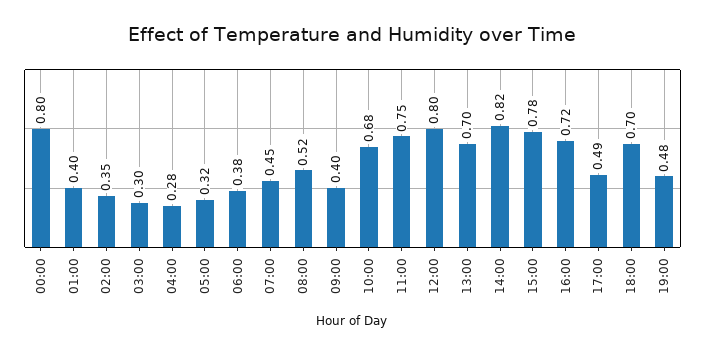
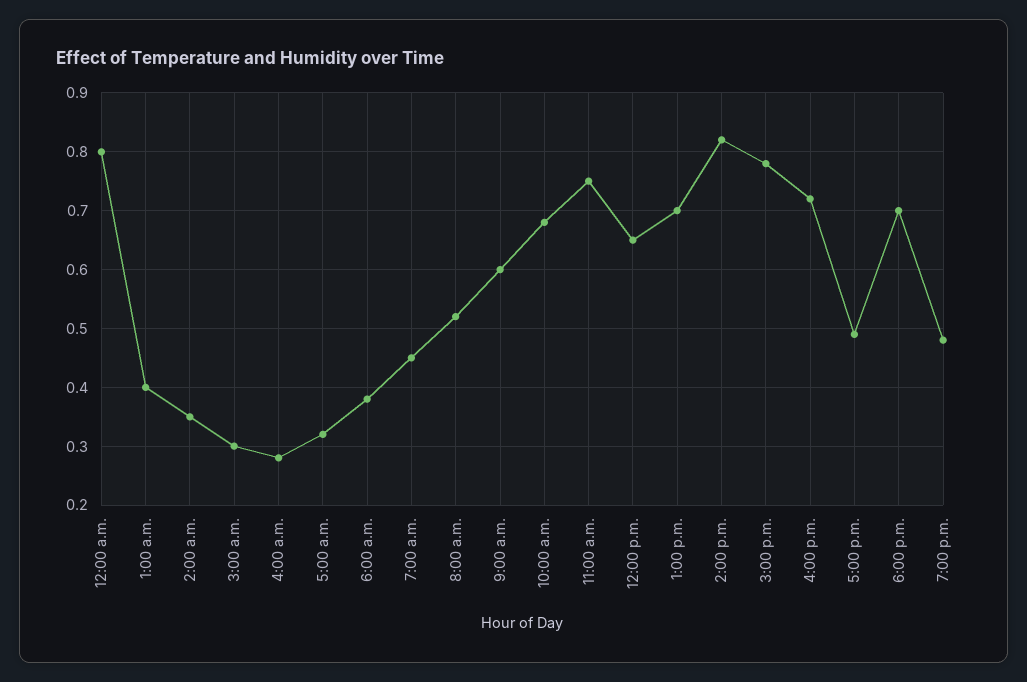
  {
    "00:00": 0.8,
    "01:00": 0.4,
    "02:00": 0.35,
    "03:00": 0.3,
    "04:00": 0.28,
    "05:00": 0.32,
    "06:00": 0.38,
    "07:00": 0.45,
    "08:00": 0.52,
-   "09:00": 0.4,
+   "09:00": 0.6,
    "10:00": 0.68,
    "11:00": 0.75,
-   "12:00": 0.8,
+   "12:00": 0.65,
    "13:00": 0.7,
    "14:00": 0.82,
    "15:00": 0.78,
    "16:00": 0.72,
    "17:00": 0.49,
    "18:00": 0.7,
    "19:00": 0.48
  }

